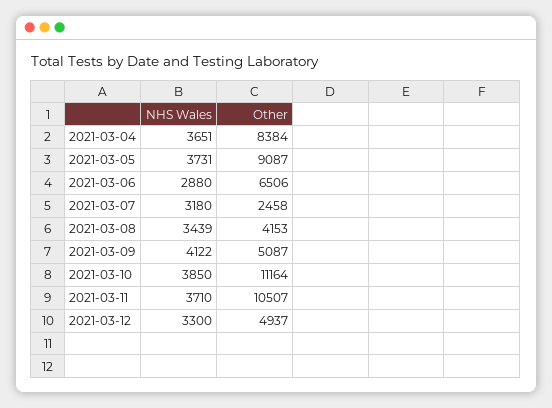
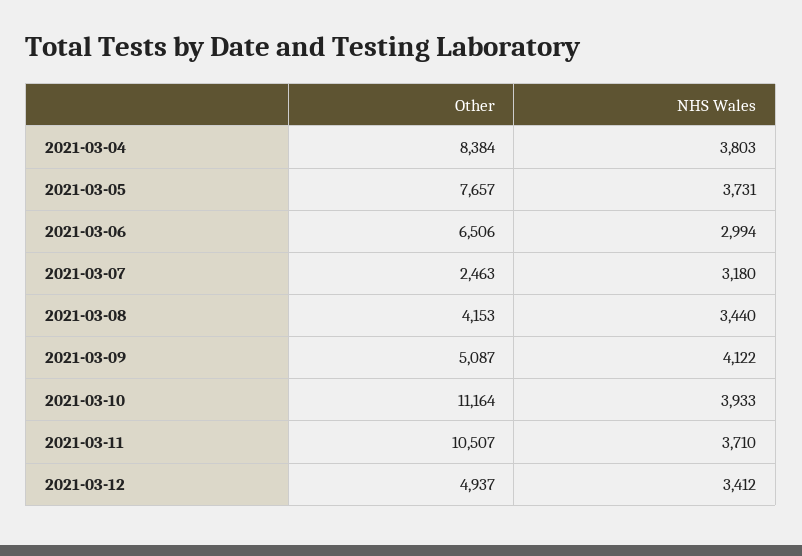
  {
    "NHS Wales": {
-     "2021-03-04": 3651,
+     "2021-03-04": 3803,
      "2021-03-05": 3731,
-     "2021-03-06": 2880,
+     "2021-03-06": 2994,
      "2021-03-07": 3180,
-     "2021-03-08": 3439,
+     "2021-03-08": 3440,
      "2021-03-09": 4122,
-     "2021-03-10": 3850,
+     "2021-03-10": 3933,
      "2021-03-11": 3710,
-     "2021-03-12": 3300
+     "2021-03-12": 3412
    },
    "Other": {
      "2021-03-04": 8384,
-     "2021-03-05": 9087,
+     "2021-03-05": 7657,
      "2021-03-06": 6506,
-     "2021-03-07": 2458,
+     "2021-03-07": 2463,
      "2021-03-08": 4153,
      "2021-03-09": 5087,
      "2021-03-10": 11164,
      "2021-03-11": 10507,
      "2021-03-12": 4937
    }
  }

